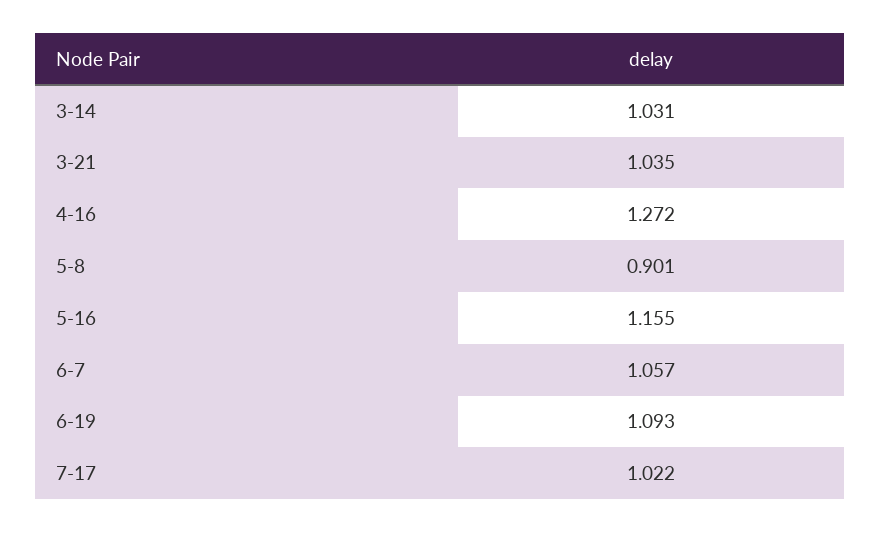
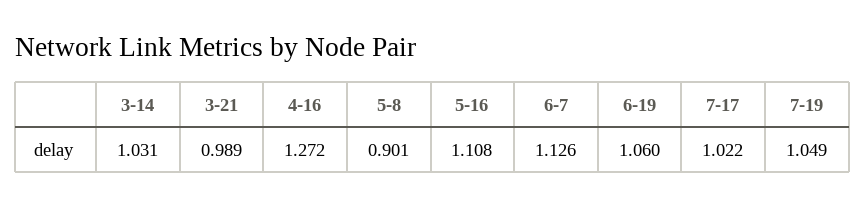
  {
    "3-14": 1.031,
-   "3-21": 1.035,
+   "3-21": 0.989,
    "4-16": 1.272,
    "5-8": 0.901,
-   "5-16": 1.155,
+   "5-16": 1.108,
-   "6-7": 1.057,
+   "6-7": 1.126,
-   "6-19": 1.093,
+   "6-19": 1.06,
-   "7-17": 1.022
+   "7-17": 1.022,
+   "7-19": 1.049
  }

